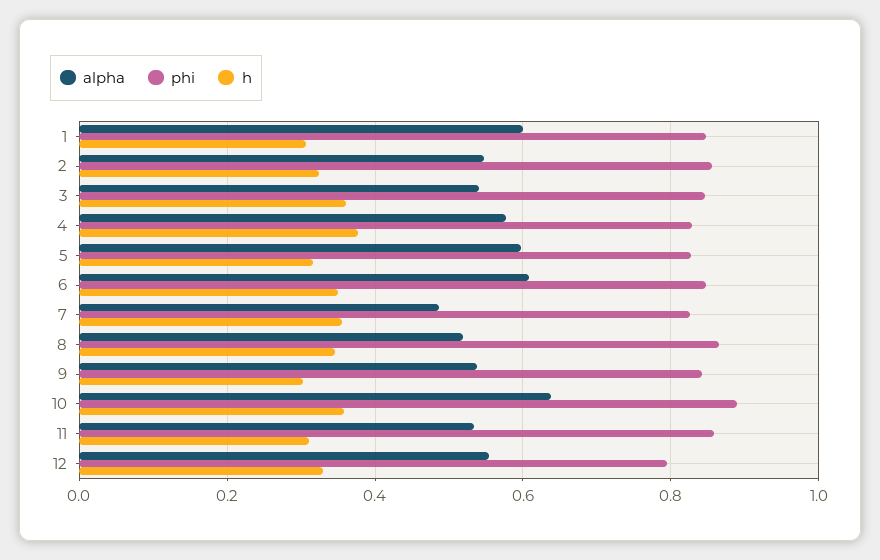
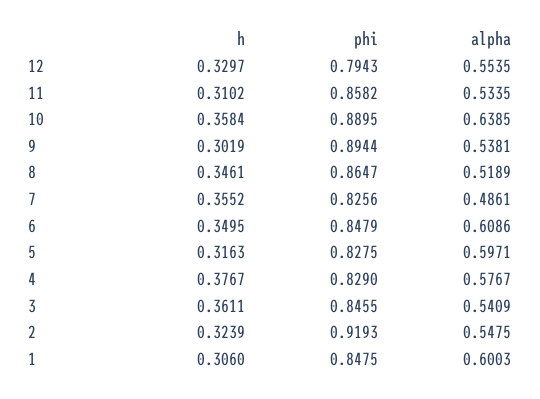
  {
    "alpha": {
      "1": 0.6003,
      "2": 0.5475,
      "3": 0.5409,
      "4": 0.5767,
      "5": 0.5971,
      "6": 0.6086,
      "7": 0.4861,
      "8": 0.5189,
      "9": 0.5381,
      "10": 0.6385,
      "11": 0.5335,
      "12": 0.5535
    },
    "phi": {
      "1": 0.8475,
-     "2": 0.86,
+     "2": 0.9193,
      "3": 0.8455,
      "4": 0.829,
      "5": 0.8275,
      "6": 0.8479,
      "7": 0.8256,
      "8": 0.8647,
-     "9": 0.84,
+     "9": 0.8944,
      "10": 0.8895,
      "11": 0.8582,
      "12": 0.7943
    },
    "h": {
      "1": 0.306,
      "2": 0.3239,
      "3": 0.3611,
      "4": 0.3767,
      "5": 0.3163,
      "6": 0.3495,
      "7": 0.3552,
      "8": 0.3461,
      "9": 0.3019,
      "10": 0.3584,
      "11": 0.3102,
      "12": 0.3297
    }
  }

